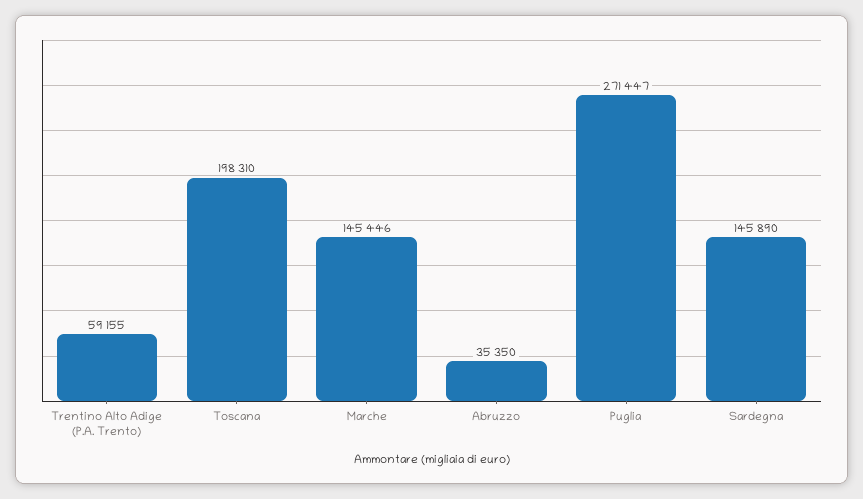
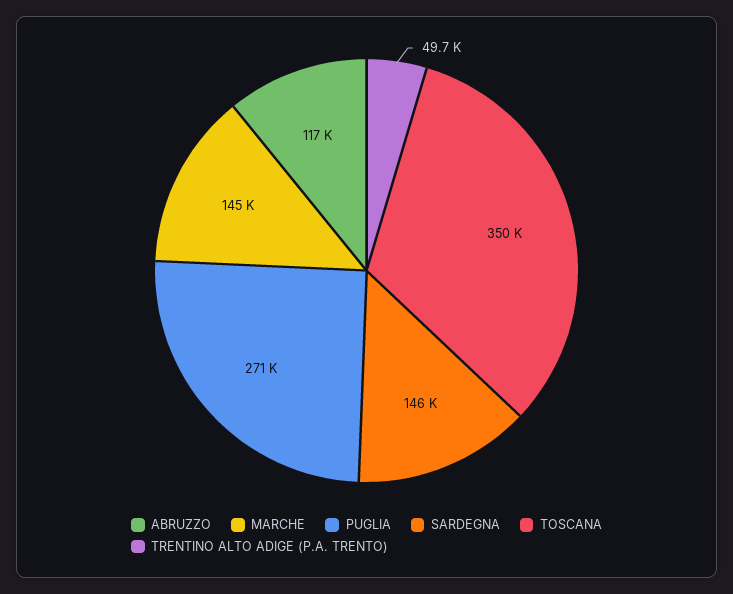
  {
-   "Trentino Alto Adige (P.A. Trento)": 59155,
+   "Trentino Alto Adige (P.A. Trento)": 49700,
-   "Toscana": 198310,
+   "Toscana": 350000,
    "Marche": 145446,
-   "Abruzzo": 35350,
+   "Abruzzo": 117000,
    "Puglia": 271447,
    "Sardegna": 145890
  }

